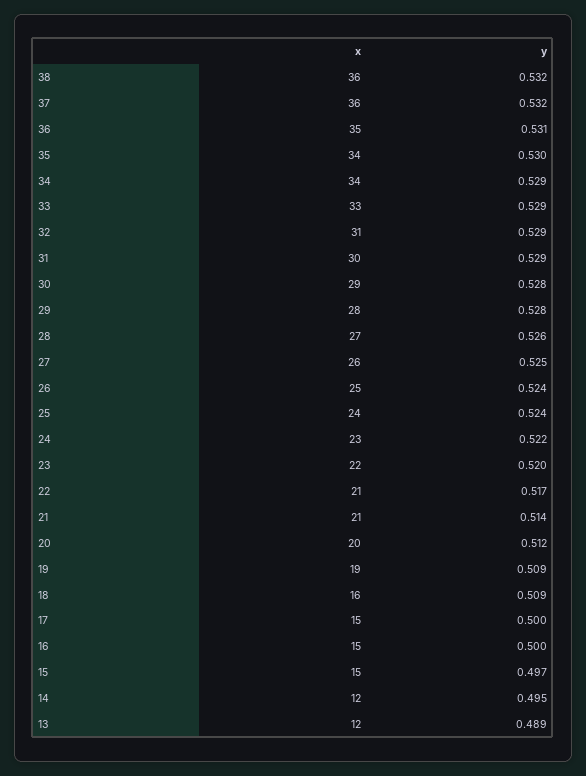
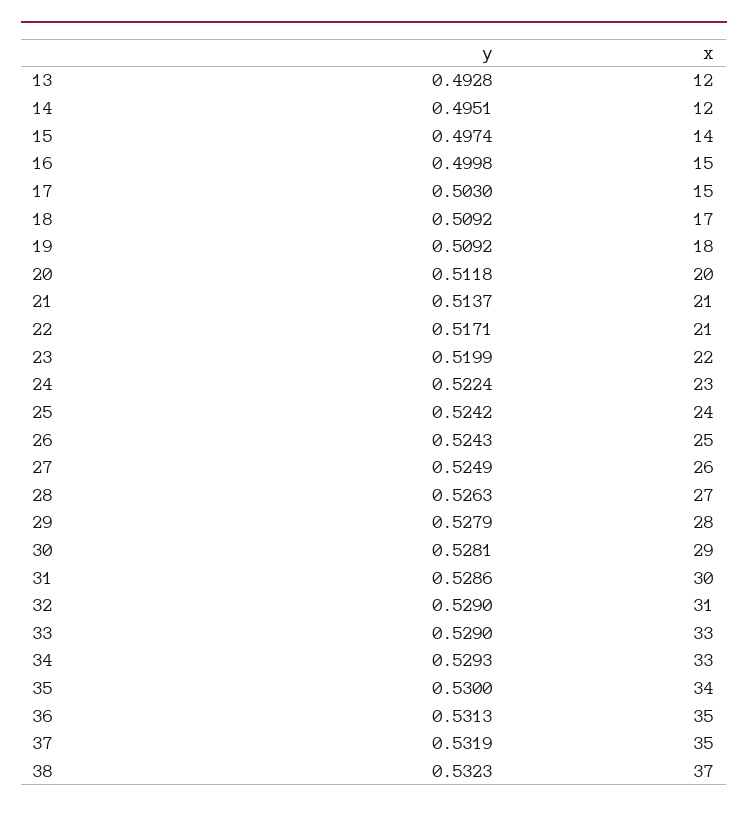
  {
    "x": {
-     "38": 36,
+     "38": 37,
-     "37": 36,
+     "37": 35,
      "36": 35,
      "35": 34,
-     "34": 34,
+     "34": 33,
      "33": 33,
      "32": 31,
      "31": 30,
      "30": 29,
      "29": 28,
      "28": 27,
      "27": 26,
      "26": 25,
      "25": 24,
      "24": 23,
      "23": 22,
      "22": 21,
      "21": 21,
      "20": 20,
-     "19": 19,
+     "19": 18,
-     "18": 16,
+     "18": 17,
      "17": 15,
      "16": 15,
-     "15": 15,
+     "15": 14,
      "14": 12,
      "13": 12
    },
    "y": {
      "38": 0.5323,
      "37": 0.5319,
      "36": 0.5313,
      "35": 0.53,
      "34": 0.5293,
      "33": 0.529,
      "32": 0.529,
      "31": 0.5286,
      "30": 0.5281,
      "29": 0.5279,
      "28": 0.5263,
      "27": 0.5249,
      "26": 0.5243,
      "25": 0.5242,
      "24": 0.5224,
      "23": 0.5199,
      "22": 0.5171,
      "21": 0.5137,
      "20": 0.5118,
      "19": 0.5092,
      "18": 0.5092,
-     "17": 0.5,
+     "17": 0.503,
      "16": 0.4998,
      "15": 0.4974,
      "14": 0.4951,
-     "13": 0.489
+     "13": 0.4928
    }
  }

